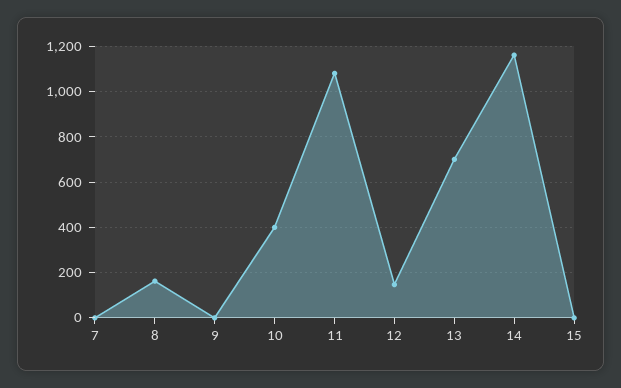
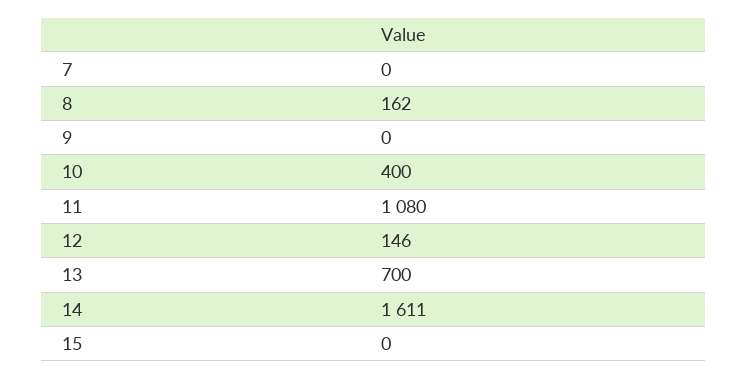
  {
    "7": 0,
    "8": 162,
    "9": 0,
    "10": 400,
    "11": 1080,
    "12": 146,
    "13": 700,
-   "14": 1150,
+   "14": 1611,
    "15": 0
  }

